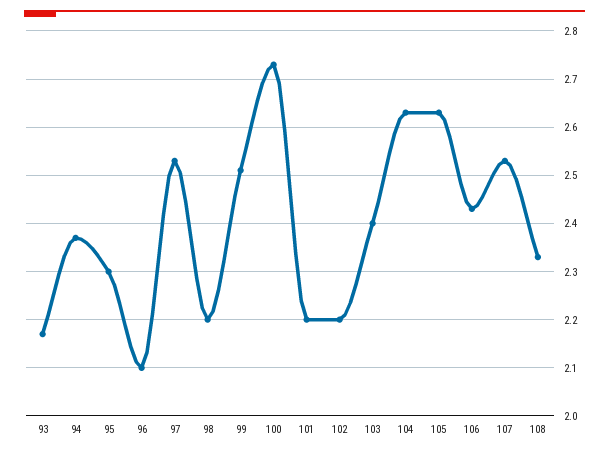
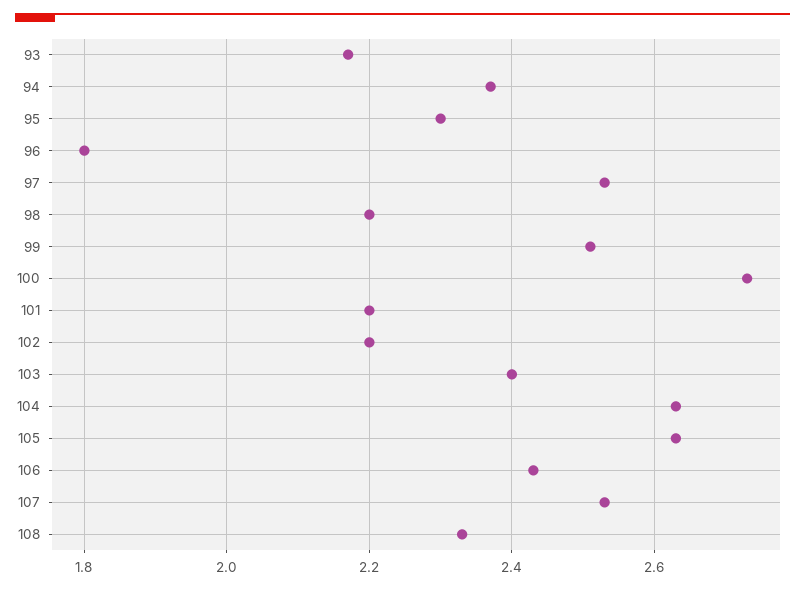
  {
    "93": 2.15,
    "94": 2.35,
    "95": 2.3,
-   "96": 2.1,
+   "96": 1.8,
    "97": 2.55,
    "98": 2.2,
    "99": 2.5,
    "100": 2.75,
    "101": 2.2,
    "102": 2.2,
    "103": 2.4,
    "104": 2.65,
    "105": 2.65,
    "106": 2.45,
    "107": 2.55,
    "108": 2.35
  }

